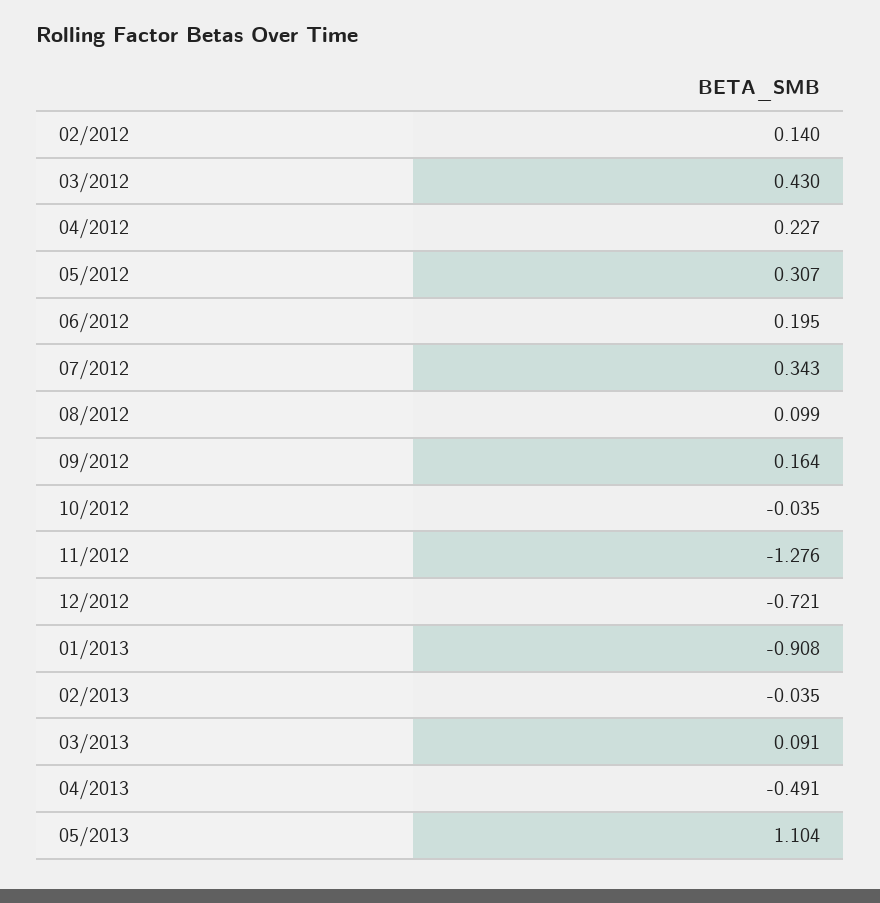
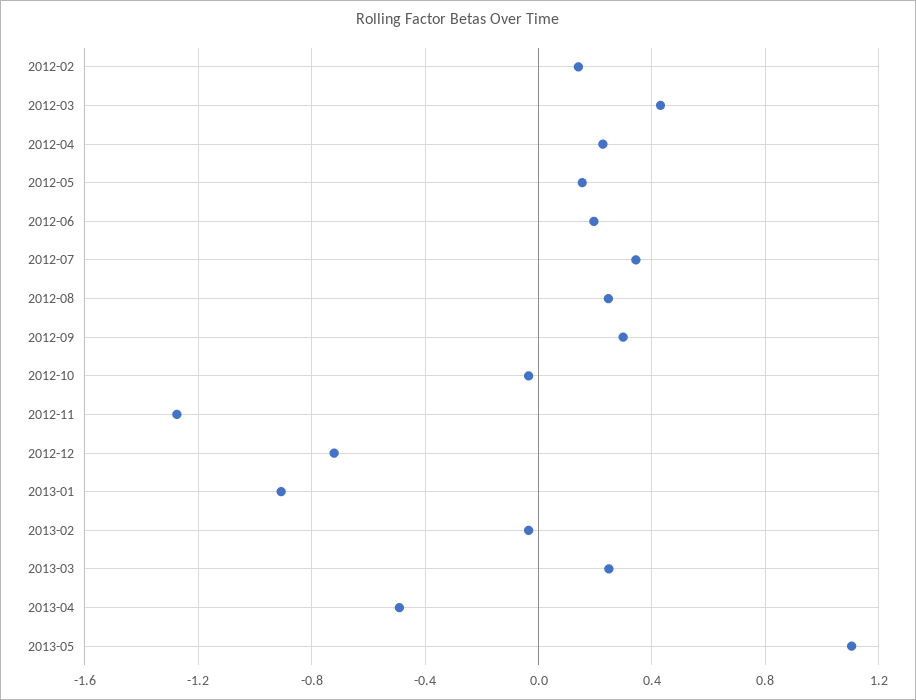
  {
    "02/2012": 0.14,
    "03/2012": 0.43,
    "04/2012": 0.227,
-   "05/2012": 0.307,
+   "05/2012": 0.15,
    "06/2012": 0.195,
    "07/2012": 0.343,
-   "08/2012": 0.099,
+   "08/2012": 0.25,
-   "09/2012": 0.164,
+   "09/2012": 0.3,
    "10/2012": -0.035,
    "11/2012": -1.276,
    "12/2012": -0.721,
    "01/2013": -0.908,
    "02/2013": -0.035,
-   "03/2013": 0.091,
+   "03/2013": 0.25,
    "04/2013": -0.491,
    "05/2013": 1.104
  }

